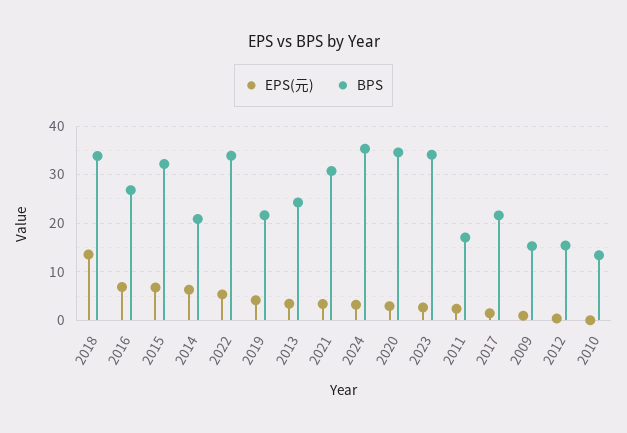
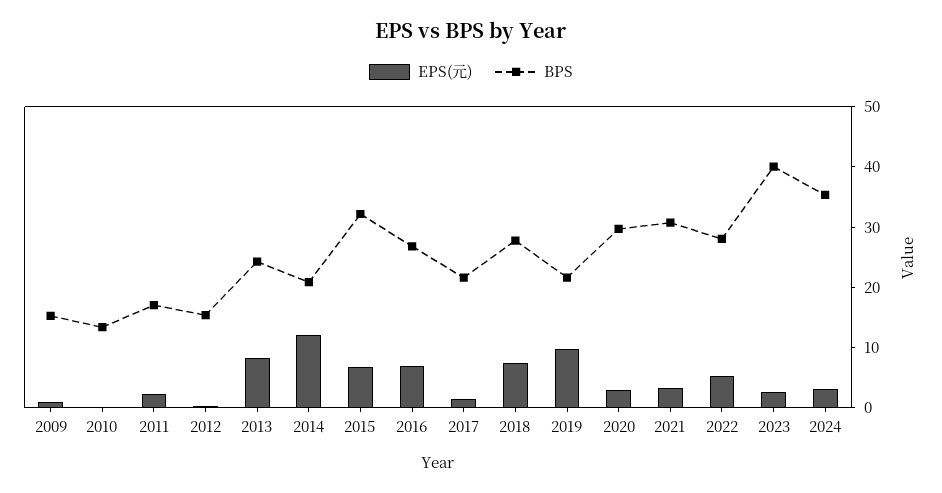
  {
    "EPS(元)": {
-     "2018": 14,
+     "2018": 8,
      "2016": 6,
      "2015": 6,
-     "2014": 6,
+     "2014": 12,
      "2022": 6,
-     "2019": 4,
+     "2019": 10,
-     "2013": 4,
+     "2013": 8,
      "2021": 4,
      "2024": 4,
      "2020": 2,
      "2023": 2,
      "2011": 2,
      "2017": 2,
      "2009": 0,
      "2012": 0,
      "2010": 0
    },
    "BPS": {
-     "2018": 34,
+     "2018": 28,
      "2016": 26,
      "2015": 32,
      "2014": 20,
-     "2022": 34,
+     "2022": 28,
      "2019": 22,
      "2013": 24,
      "2021": 30,
      "2024": 36,
-     "2020": 34,
+     "2020": 30,
-     "2023": 34,
+     "2023": 40,
      "2011": 18,
      "2017": 22,
      "2009": 16,
      "2012": 16,
      "2010": 14
    }
  }

